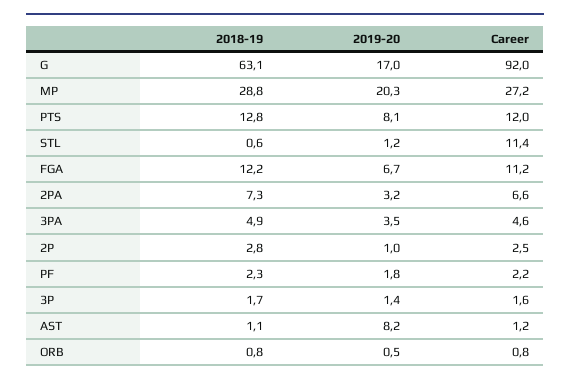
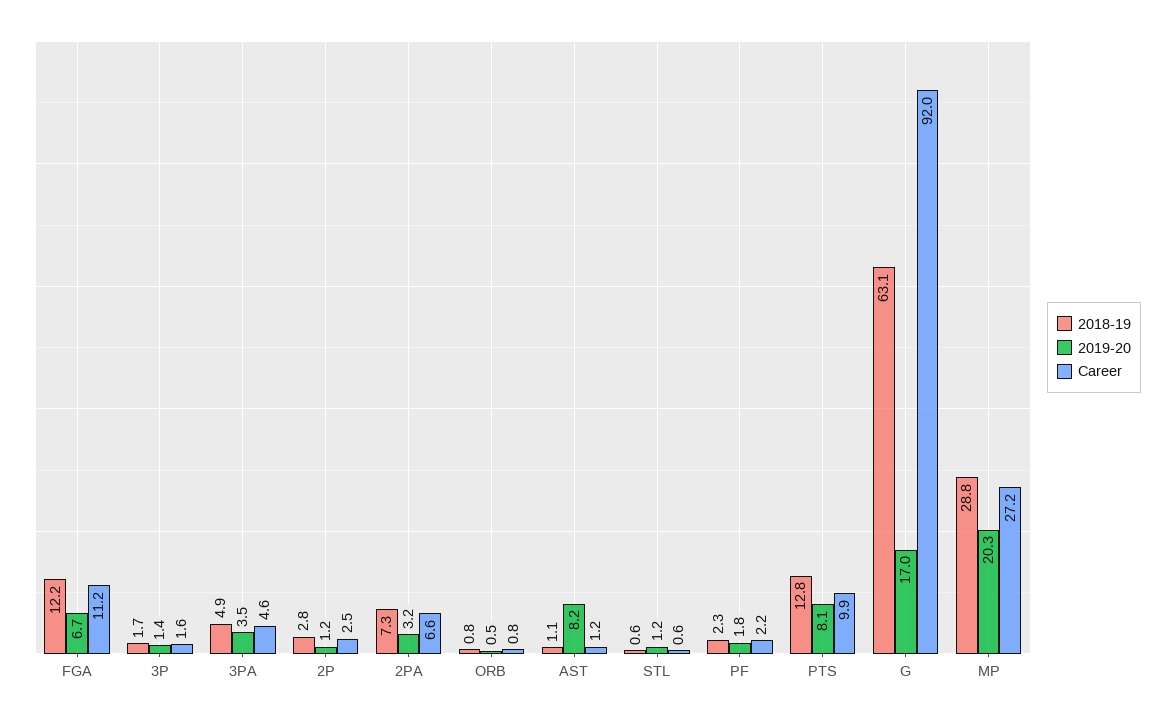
  {
    "2018-19": {
      "G": 63.1,
      "MP": 28.8,
      "PTS": 12.8,
      "STL": 0.6,
      "FGA": 12.2,
      "2PA": 7.3,
      "3PA": 4.9,
      "2P": 2.8,
      "PF": 2.3,
      "3P": 1.7,
      "AST": 1.1,
      "ORB": 0.8
    },
    "2019-20": {
      "G": 17,
      "MP": 20.3,
      "PTS": 8.1,
      "STL": 1.2,
      "FGA": 6.7,
      "2PA": 3.2,
      "3PA": 3.5,
-     "2P": 1,
+     "2P": 1.2,
      "PF": 1.8,
      "3P": 1.4,
      "AST": 8.2,
      "ORB": 0.5
    },
    "Career": {
      "G": 92,
      "MP": 27.2,
-     "PTS": 12,
+     "PTS": 9.9,
-     "STL": 11.4,
+     "STL": 0.6,
      "FGA": 11.2,
      "2PA": 6.6,
      "3PA": 4.6,
      "2P": 2.5,
      "PF": 2.2,
      "3P": 1.6,
      "AST": 1.2,
      "ORB": 0.8
    }
  }

